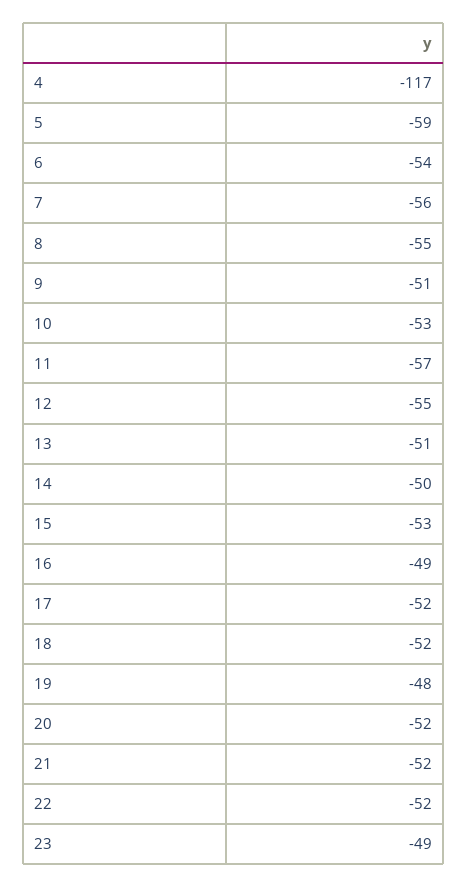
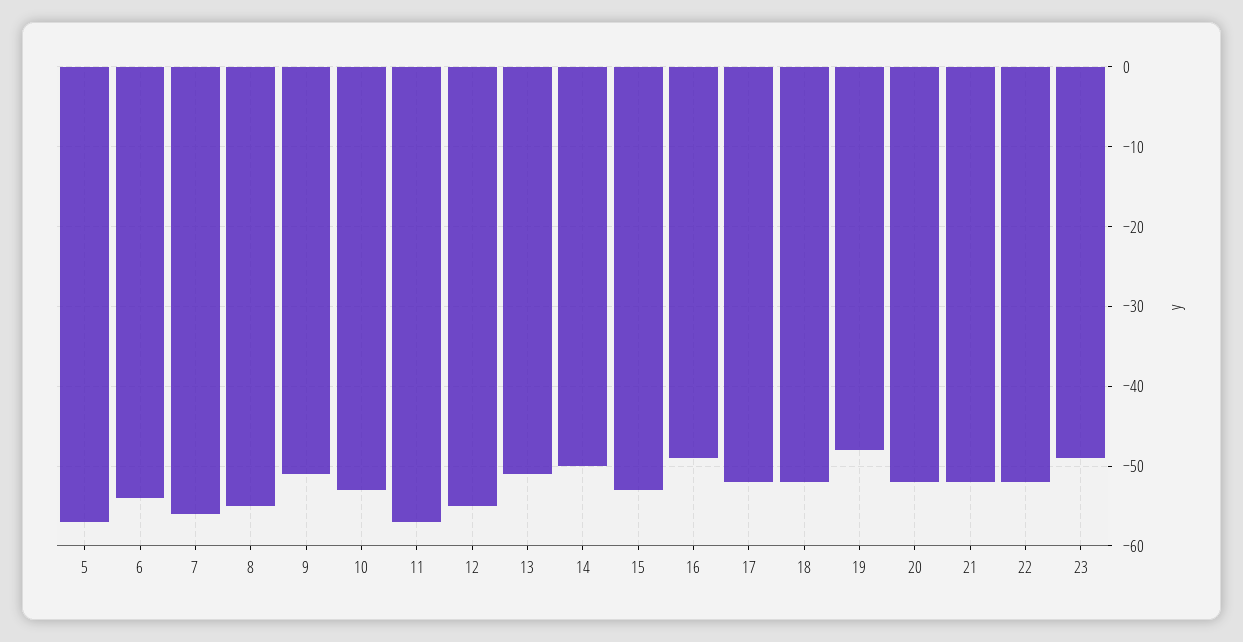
  {
-   "4": -117,
-   "5": -59,
+   "5": -57,
    "6": -54,
    "7": -56,
    "8": -55,
    "9": -51,
    "10": -53,
    "11": -57,
    "12": -55,
    "13": -51,
    "14": -50,
    "15": -53,
    "16": -49,
    "17": -52,
    "18": -52,
    "19": -48,
    "20": -52,
    "21": -52,
    "22": -52,
    "23": -49
  }

